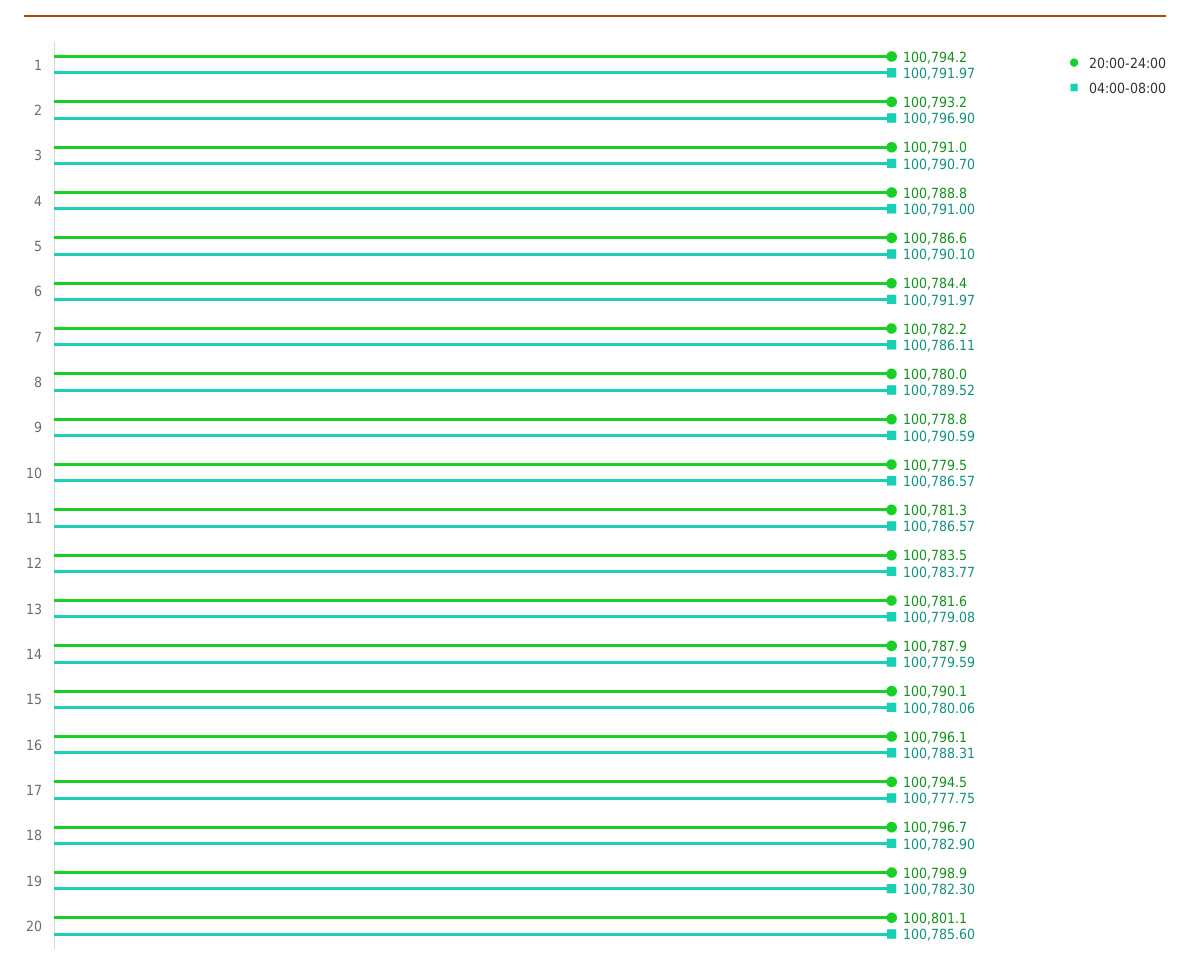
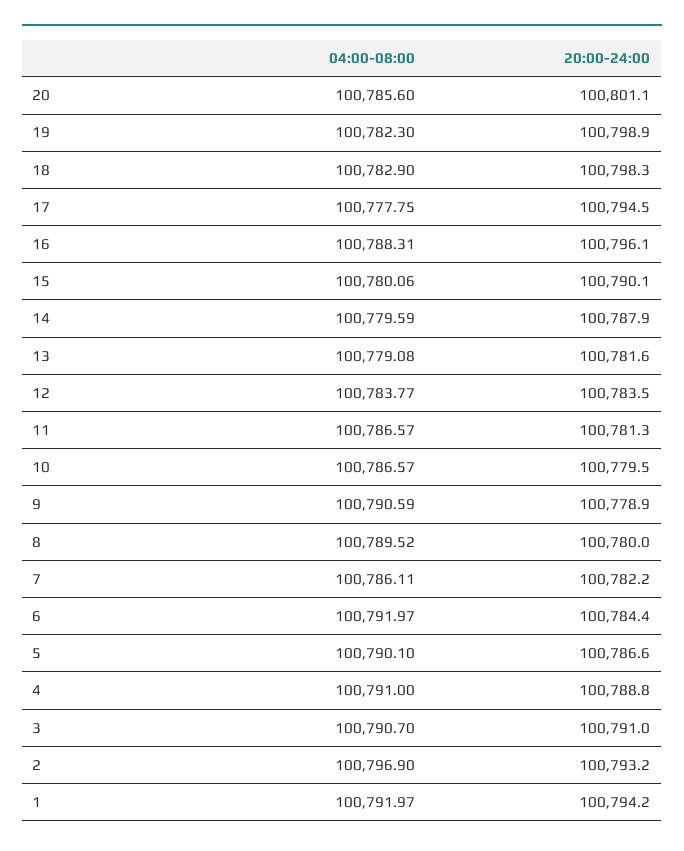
  {
    "20:00-24:00": {
      "1": 100794.2,
      "2": 100793.2,
      "3": 100791,
      "4": 100788.8,
      "5": 100786.6,
      "6": 100784.4,
      "7": 100782.2,
      "8": 100780,
-     "9": 100778.8,
+     "9": 100778.9,
      "10": 100779.5,
      "11": 100781.3,
      "12": 100783.5,
      "13": 100781.6,
      "14": 100787.9,
      "15": 100790.1,
      "16": 100796.1,
      "17": 100794.5,
-     "18": 100796.7,
+     "18": 100798.3,
      "19": 100798.9,
      "20": 100801.1
    },
    "04:00-08:00": {
      "1": 100791.97,
      "2": 100796.9,
      "3": 100790.7,
      "4": 100791,
      "5": 100790.1,
      "6": 100791.97,
      "7": 100786.11,
      "8": 100789.52,
      "9": 100790.59,
      "10": 100786.57,
      "11": 100786.57,
      "12": 100783.77,
      "13": 100779.08,
      "14": 100779.59,
      "15": 100780.06,
      "16": 100788.31,
      "17": 100777.75,
      "18": 100782.9,
      "19": 100782.3,
      "20": 100785.6
    }
  }

